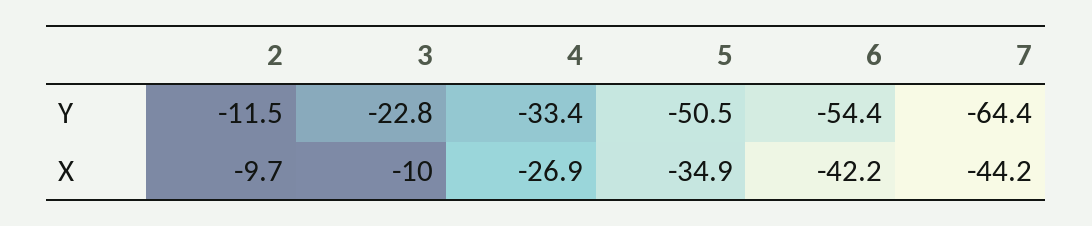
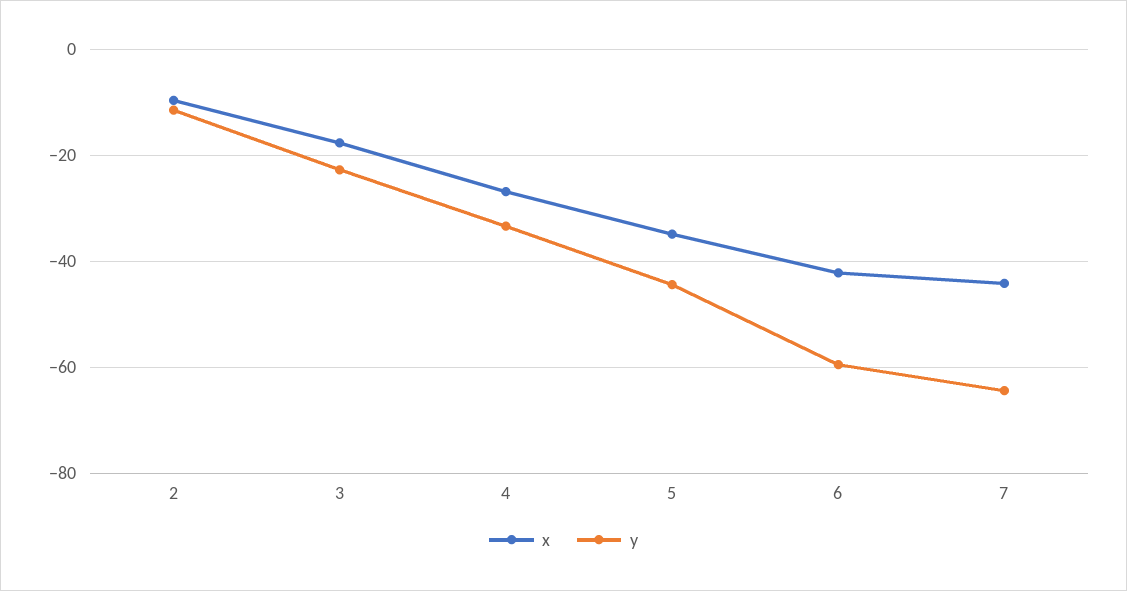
  {
    "Y": {
      "2": -11.5,
      "3": -22.8,
      "4": -33.4,
-     "5": -50.5,
+     "5": -44,
-     "6": -54.4,
+     "6": -60,
      "7": -64.4
    },
    "X": {
      "2": -9.7,
-     "3": -10,
+     "3": -18,
      "4": -26.9,
      "5": -34.9,
      "6": -42.2,
      "7": -44.2
    }
  }

